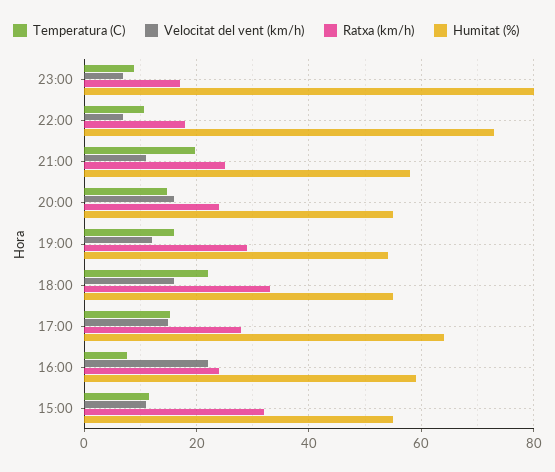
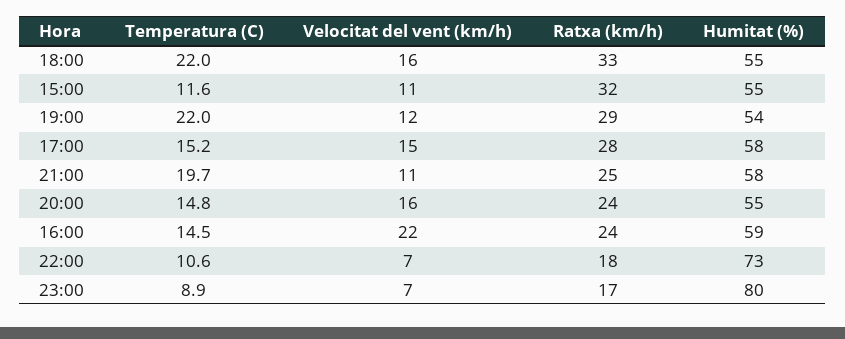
  {
    "Temperatura (C)": {
      "23:00": 8.9,
      "22:00": 10.6,
      "21:00": 19.7,
      "20:00": 14.8,
-     "19:00": 16,
+     "19:00": 22,
      "18:00": 22,
      "17:00": 15.2,
-     "16:00": 8,
+     "16:00": 14.5,
      "15:00": 11.6
    },
    "Velocitat del vent (km/h)": {
      "23:00": 7,
      "22:00": 7,
      "21:00": 11,
      "20:00": 16,
      "19:00": 12,
      "18:00": 16,
      "17:00": 15,
      "16:00": 22,
      "15:00": 11
    },
    "Ratxa (km/h)": {
      "23:00": 17,
      "22:00": 18,
      "21:00": 25,
      "20:00": 24,
      "19:00": 29,
      "18:00": 33,
      "17:00": 28,
      "16:00": 24,
      "15:00": 32
    },
    "Humitat (%)": {
      "23:00": 80,
      "22:00": 73,
      "21:00": 58,
      "20:00": 55,
      "19:00": 54,
      "18:00": 55,
-     "17:00": 64,
+     "17:00": 58,
      "16:00": 59,
      "15:00": 55
    }
  }

